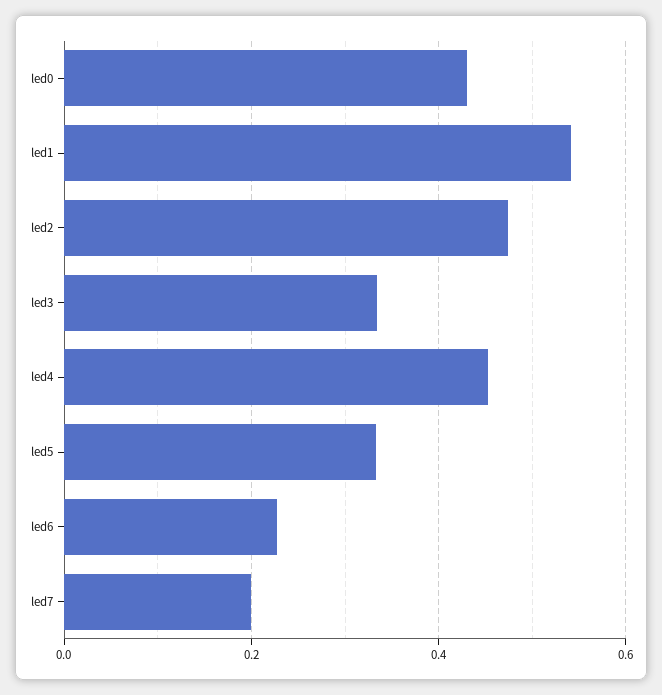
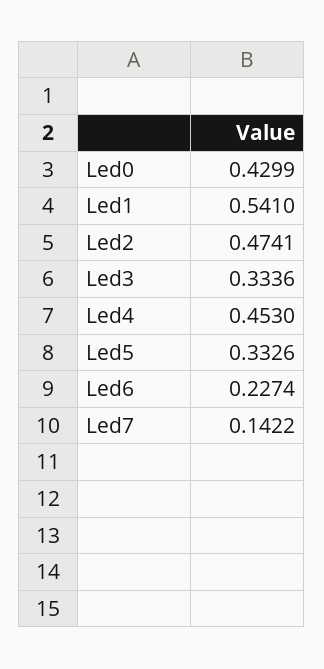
  {
    "led0": 0.4299,
    "led1": 0.541,
    "led2": 0.4741,
    "led3": 0.3336,
    "led4": 0.453,
    "led5": 0.3326,
    "led6": 0.2274,
-   "led7": 0.2
+   "led7": 0.1422
  }

